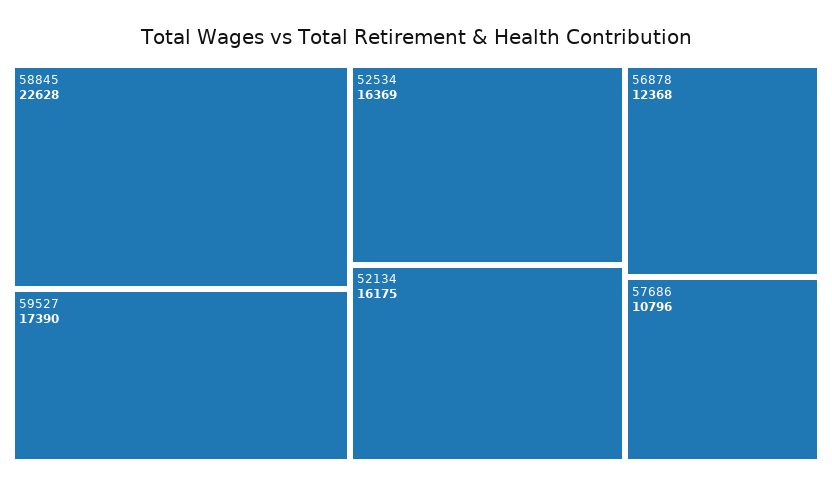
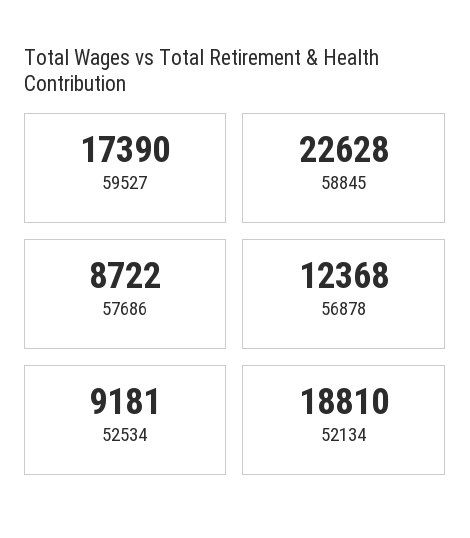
  {
    "58845": 22628,
    "59527": 17390,
-   "52534": 16369,
+   "52534": 9181,
-   "52134": 16175,
+   "52134": 18810,
    "56878": 12368,
-   "57686": 10796
+   "57686": 8722
  }

